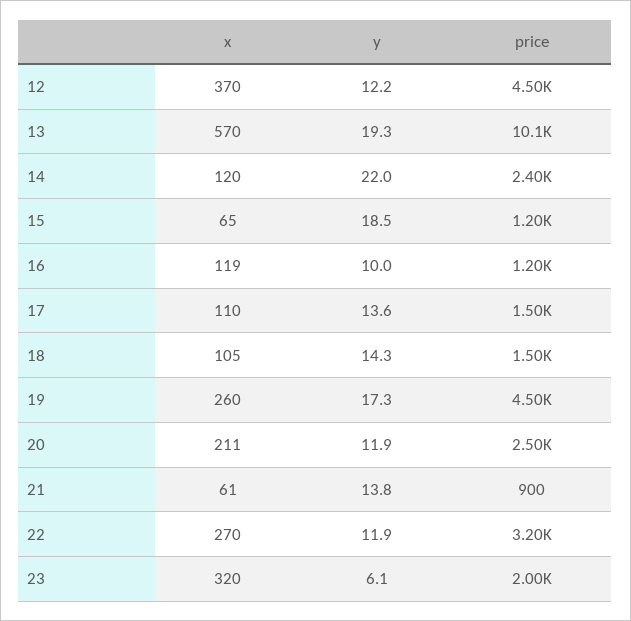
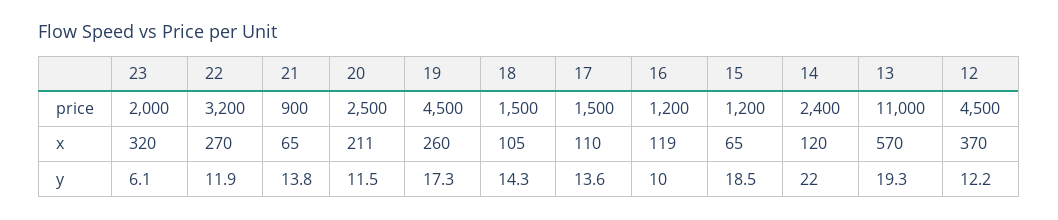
  {
    "x": {
      "12": 370,
      "13": 570,
      "14": 120,
      "15": 65,
      "16": 119,
      "17": 110,
      "18": 105,
      "19": 260,
      "20": 211,
-     "21": 61,
+     "21": 65,
      "22": 270,
      "23": 320
    },
    "y": {
      "12": 12.2,
      "13": 19.3,
      "14": 22,
      "15": 18.5,
      "16": 10,
      "17": 13.6,
      "18": 14.3,
      "19": 17.3,
-     "20": 11.9,
+     "20": 11.5,
      "21": 13.8,
      "22": 11.9,
      "23": 6.1
    },
    "price": {
      "12": 4500,
-     "13": 10100,
+     "13": 11000,
      "14": 2400,
      "15": 1200,
      "16": 1200,
      "17": 1500,
      "18": 1500,
      "19": 4500,
      "20": 2500,
      "21": 900,
      "22": 3200,
      "23": 2000
    }
  }

